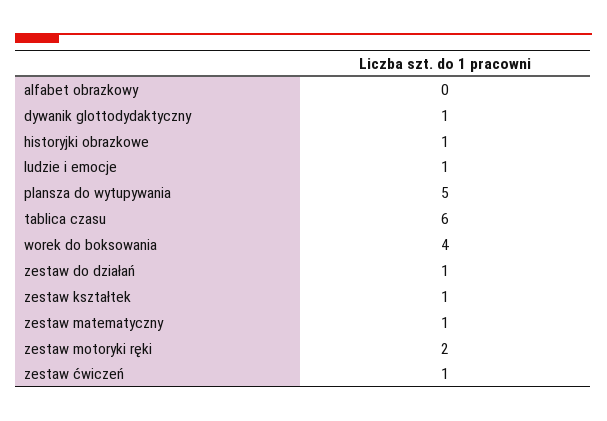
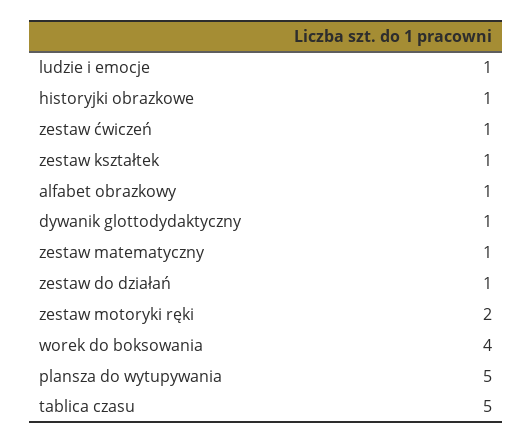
  {
-   "alfabet obrazkowy": 0,
+   "alfabet obrazkowy": 1,
    "dywanik glottodydaktyczny": 1,
    "historyjki obrazkowe": 1,
    "ludzie i emocje": 1,
    "plansza do wytupywania": 5,
-   "tablica czasu": 6,
+   "tablica czasu": 5,
    "worek do boksowania": 4,
    "zestaw do działań": 1,
    "zestaw kształtek": 1,
    "zestaw matematyczny": 1,
    "zestaw motoryki ręki": 2,
    "zestaw ćwiczeń": 1
  }

